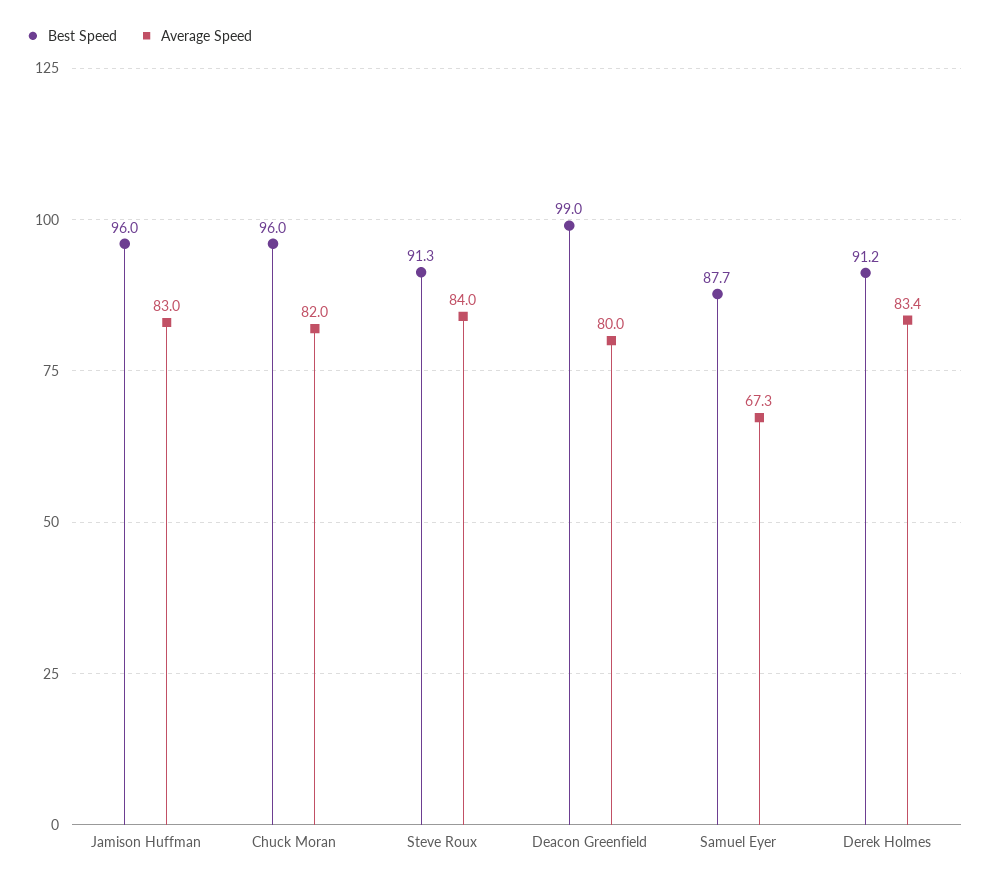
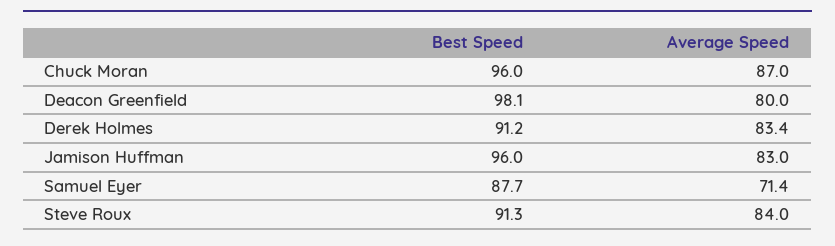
  {
    "Best Speed": {
      "Jamison Huffman": 96,
      "Chuck Moran": 96,
      "Steve Roux": 91.3,
-     "Deacon Greenfield": 99,
+     "Deacon Greenfield": 98.1,
      "Samuel Eyer": 87.7,
      "Derek Holmes": 91.2
    },
    "Average Speed": {
      "Jamison Huffman": 83,
-     "Chuck Moran": 82,
+     "Chuck Moran": 87,
      "Steve Roux": 84,
      "Deacon Greenfield": 80,
-     "Samuel Eyer": 67.3,
+     "Samuel Eyer": 71.4,
      "Derek Holmes": 83.4
    }
  }

